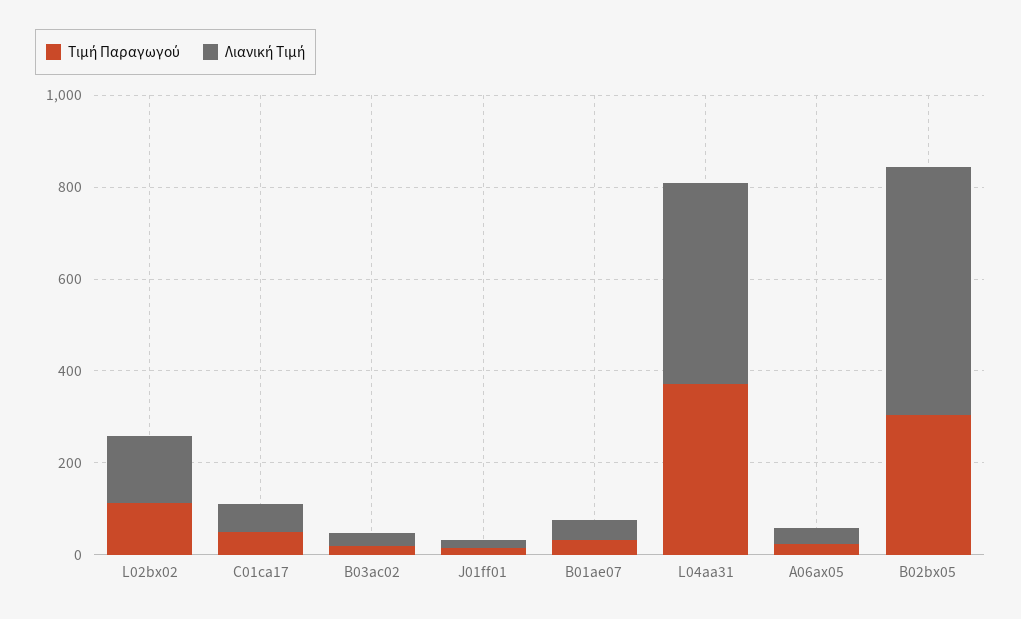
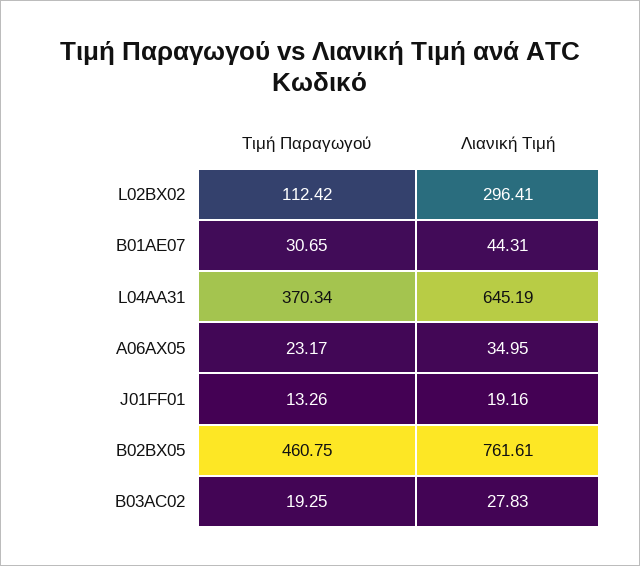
  {
    "Τιμή Παραγωγού": {
      "L02bx02": 112.42,
-     "C01ca17": 50,
      "B03ac02": 19.25,
      "J01ff01": 13.26,
      "B01ae07": 30.65,
      "L04aa31": 370.34,
      "A06ax05": 23.17,
-     "B02bx05": 300
+     "B02bx05": 460.75
    },
    "Λιανική Τιμή": {
-     "L02bx02": 150,
+     "L02bx02": 296.41,
-     "C01ca17": 50,
      "B03ac02": 27.83,
      "J01ff01": 19.16,
      "B01ae07": 44.31,
-     "L04aa31": 450,
+     "L04aa31": 645.19,
      "A06ax05": 34.95,
-     "B02bx05": 550
+     "B02bx05": 761.61
    }
  }

